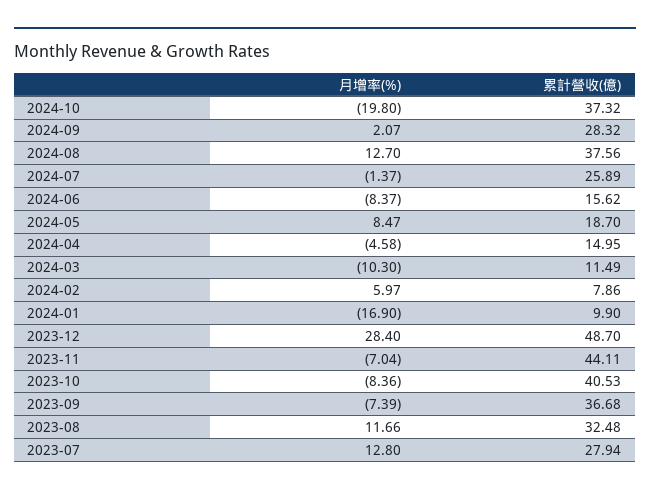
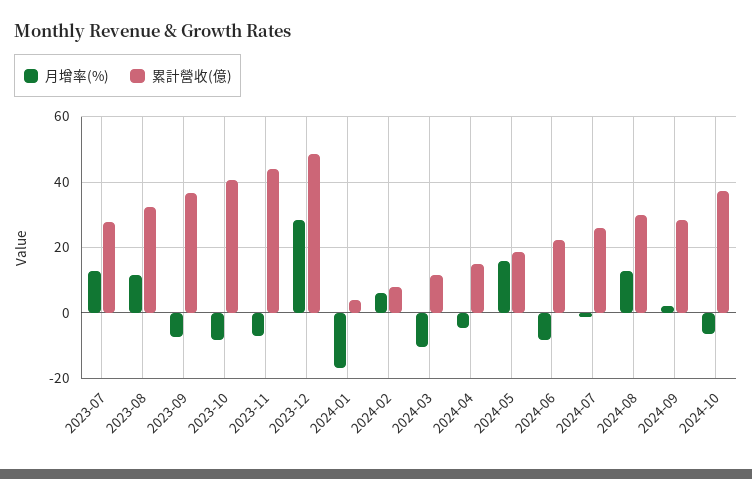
  {
    "月增率(%)": {
-     "2024-10": -19.8,
+     "2024-10": -6,
      "2024-09": 2.07,
      "2024-08": 12.7,
      "2024-07": -1.37,
      "2024-06": -8.37,
-     "2024-05": 8.47,
+     "2024-05": 16,
      "2024-04": -4.58,
      "2024-03": -10.3,
      "2024-02": 5.97,
      "2024-01": -16.9,
      "2023-12": 28.4,
      "2023-11": -7.04,
      "2023-10": -8.36,
      "2023-09": -7.39,
      "2023-08": 11.66,
      "2023-07": 12.8
    },
    "累計營收(億)": {
      "2024-10": 37.32,
      "2024-09": 28.32,
-     "2024-08": 37.56,
+     "2024-08": 30,
      "2024-07": 25.89,
-     "2024-06": 15.62,
+     "2024-06": 22,
      "2024-05": 18.7,
      "2024-04": 14.95,
      "2024-03": 11.49,
      "2024-02": 7.86,
-     "2024-01": 9.9,
+     "2024-01": 4,
      "2023-12": 48.7,
      "2023-11": 44.11,
      "2023-10": 40.53,
      "2023-09": 36.68,
      "2023-08": 32.48,
      "2023-07": 27.94
    }
  }

